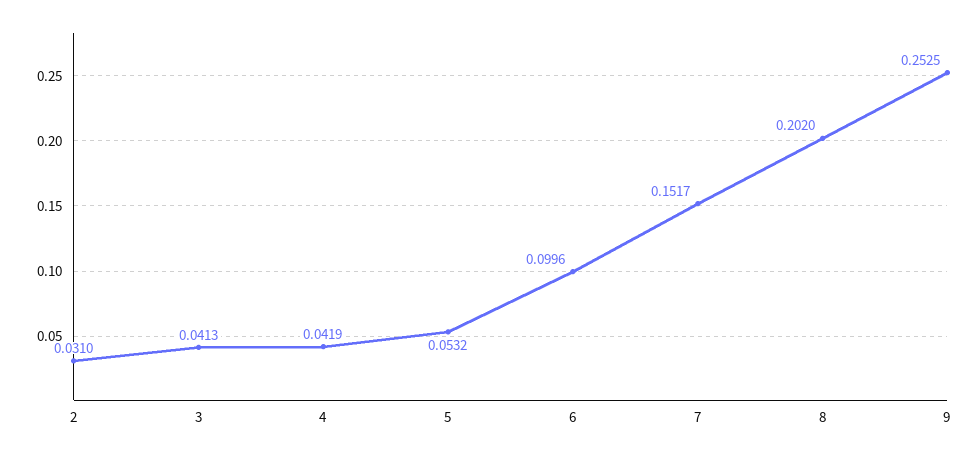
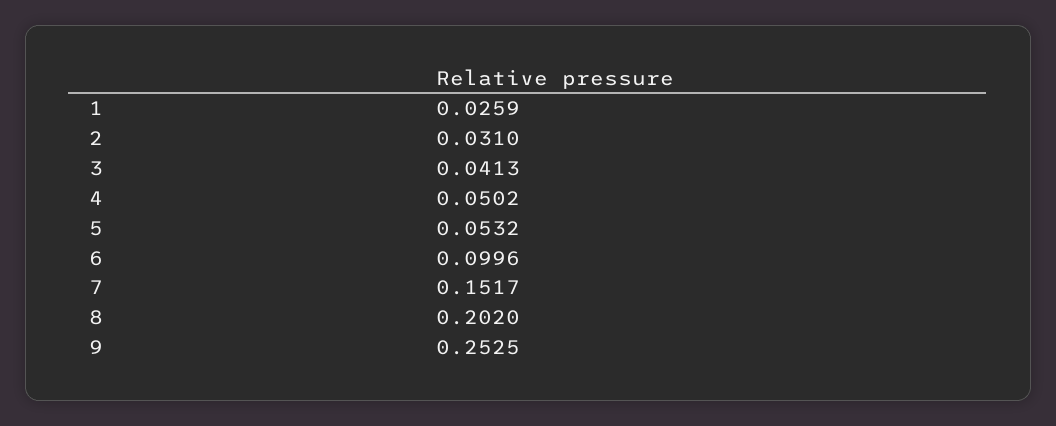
  {
    "2": 0.031,
    "3": 0.0413,
-   "4": 0.0419,
+   "4": 0.0502,
    "5": 0.0532,
    "6": 0.0996,
    "7": 0.1517,
    "8": 0.202,
-   "9": 0.2525
+   "9": 0.2525,
+   "1": 0.0259
  }

